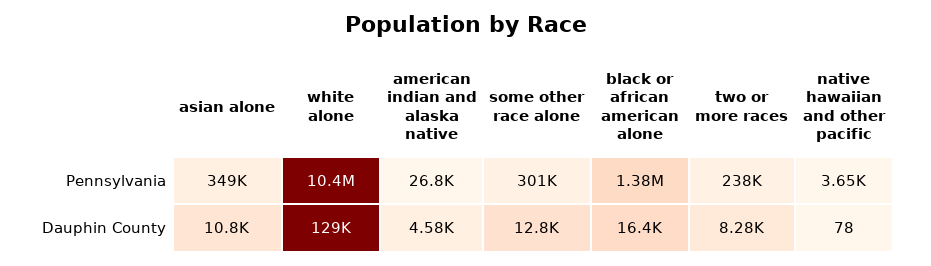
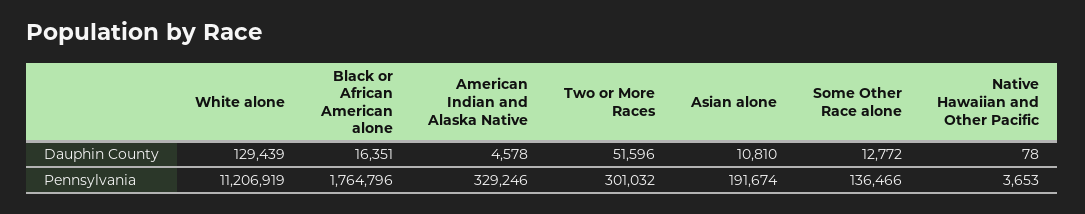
  {
    "asian alone": {
-     "Pennsylvania": 349000,
+     "Pennsylvania": 191674,
      "Dauphin County": 10810
    },
    "white alone": {
-     "Pennsylvania": 10400000,
+     "Pennsylvania": 11206919,
      "Dauphin County": 129439
    },
    "american indian and alaska native": {
-     "Pennsylvania": 26800,
+     "Pennsylvania": 329246,
      "Dauphin County": 4578
    },
    "some other race alone": {
-     "Pennsylvania": 301000,
+     "Pennsylvania": 136466,
      "Dauphin County": 12772
    },
    "black or african american alone": {
-     "Pennsylvania": 1380000,
+     "Pennsylvania": 1764796,
      "Dauphin County": 16351
    },
    "two or more races": {
-     "Pennsylvania": 238000,
+     "Pennsylvania": 301032,
-     "Dauphin County": 8280
+     "Dauphin County": 51596
    },
    "native hawaiian and other pacific": {
      "Pennsylvania": 3653,
      "Dauphin County": 78
    }
  }

